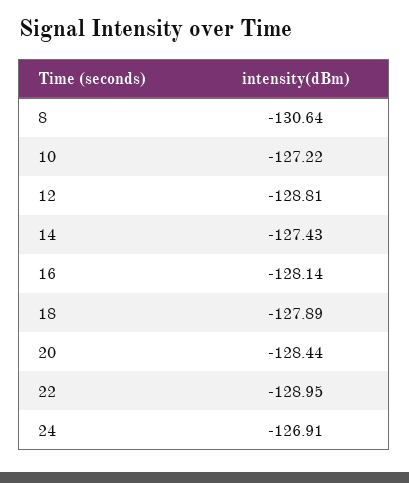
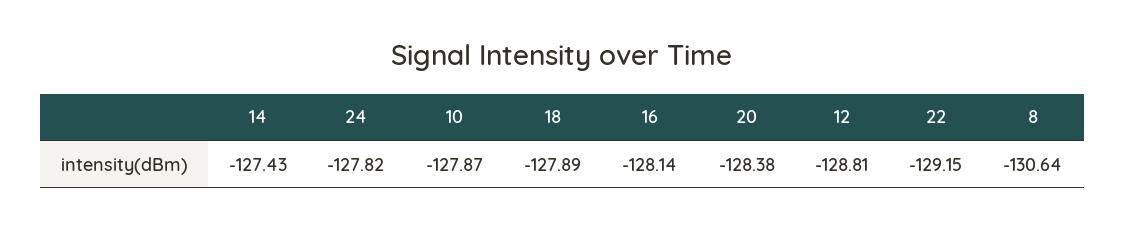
  {
    "8": -130.64,
-   "10": -127.22,
+   "10": -127.87,
    "12": -128.81,
    "14": -127.43,
    "16": -128.14,
    "18": -127.89,
-   "20": -128.44,
+   "20": -128.38,
-   "22": -128.95,
+   "22": -129.15,
-   "24": -126.91
+   "24": -127.82
  }

